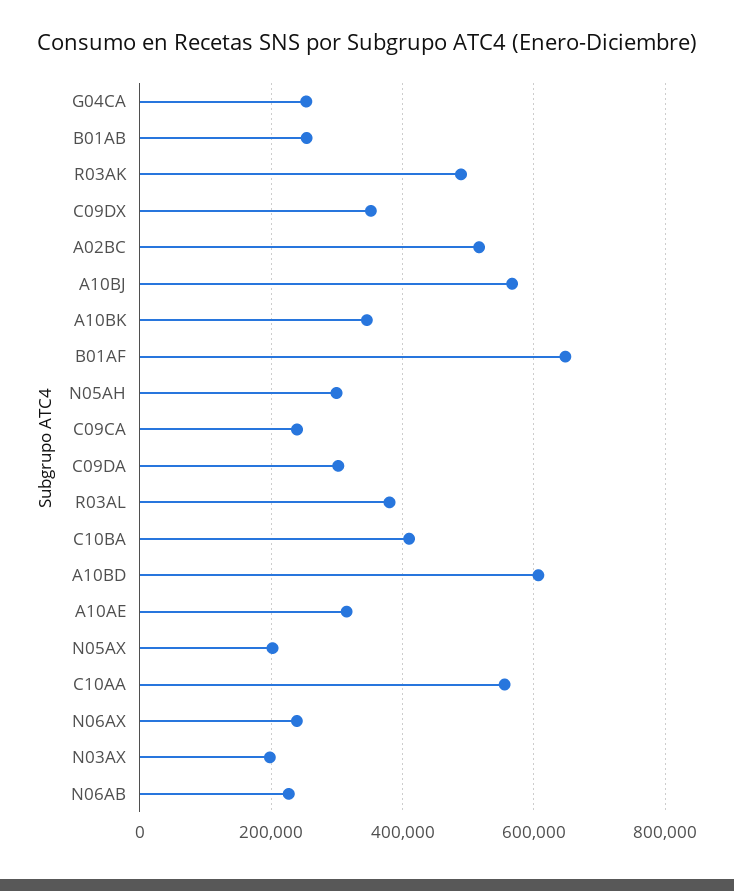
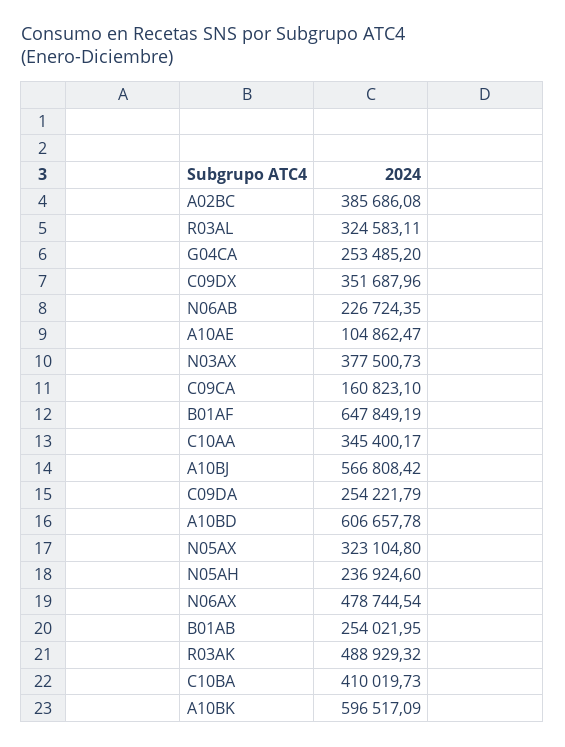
  {
    "G04CA": 253485.2,
    "B01AB": 254021.95,
    "R03AK": 488929.32,
    "C09DX": 351687.96,
-   "A02BC": 520000,
+   "A02BC": 385686.08,
    "A10BJ": 566808.42,
-   "A10BK": 340000,
+   "A10BK": 596517.09,
    "B01AF": 647849.19,
-   "N05AH": 300000,
+   "N05AH": 236924.6,
-   "C09CA": 240000,
+   "C09CA": 160823.1,
-   "C09DA": 300000,
+   "C09DA": 254221.79,
-   "R03AL": 380000,
+   "R03AL": 324583.11,
    "C10BA": 410019.73,
    "A10BD": 606657.78,
-   "A10AE": 320000,
+   "A10AE": 104862.47,
-   "N05AX": 200000,
+   "N05AX": 323104.8,
-   "C10AA": 560000,
+   "C10AA": 345400.17,
-   "N06AX": 240000,
+   "N06AX": 478744.54,
-   "N03AX": 200000,
+   "N03AX": 377500.73,
    "N06AB": 226724.35
  }

